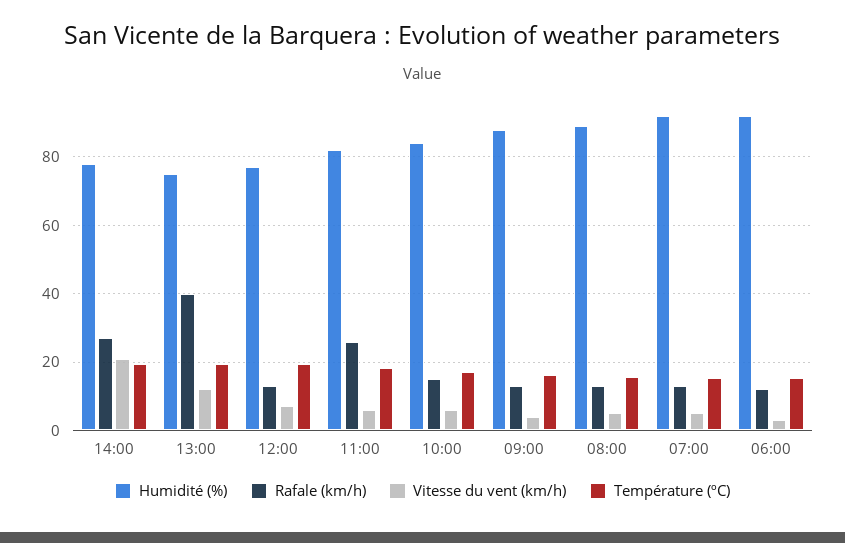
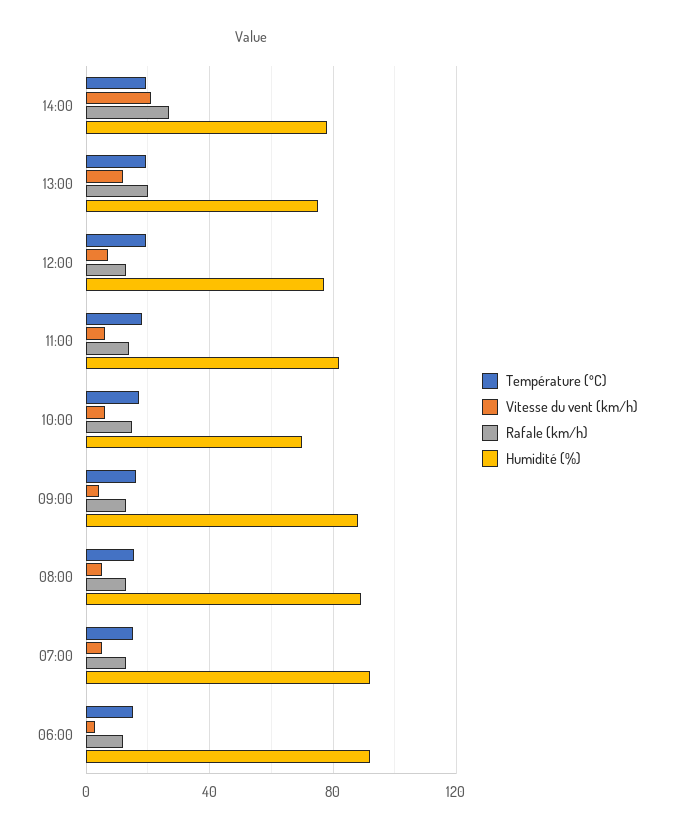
  {
    "Humidité (%)": {
      "14:00": 78,
      "13:00": 76,
      "12:00": 78,
      "11:00": 82,
-     "10:00": 84,
+     "10:00": 70,
      "09:00": 88,
      "08:00": 90,
      "07:00": 92,
      "06:00": 92
    },
    "Rafale (km/h)": {
      "14:00": 28,
-     "13:00": 40,
+     "13:00": 20,
      "12:00": 14,
-     "11:00": 26,
+     "11:00": 15,
      "10:00": 16,
      "09:00": 14,
      "08:00": 14,
      "07:00": 14,
      "06:00": 12
    },
    "Vitesse du vent (km/h)": {
      "14:00": 22,
      "13:00": 12,
      "12:00": 8,
      "11:00": 6,
      "10:00": 6,
      "09:00": 4,
      "08:00": 6,
      "07:00": 6,
      "06:00": 4
    },
    "Température (ºC)": {
      "14:00": 20,
      "13:00": 20,
      "12:00": 20,
      "11:00": 18,
      "10:00": 18,
      "09:00": 16,
      "08:00": 16,
      "07:00": 16,
      "06:00": 16
    }
  }

